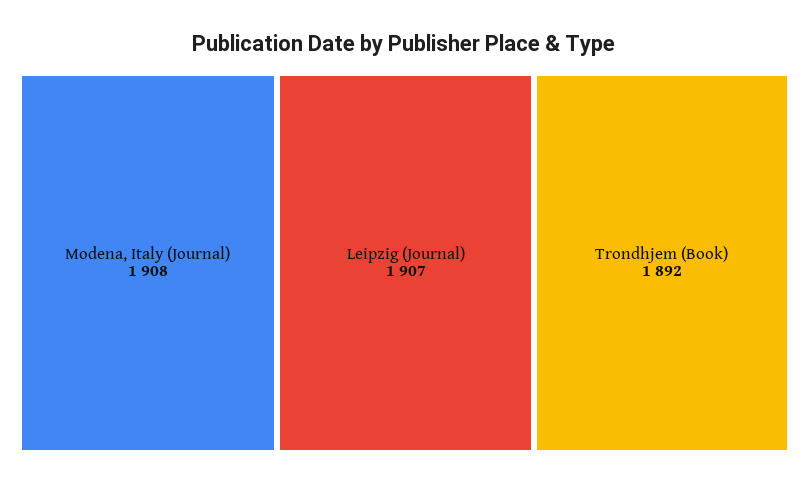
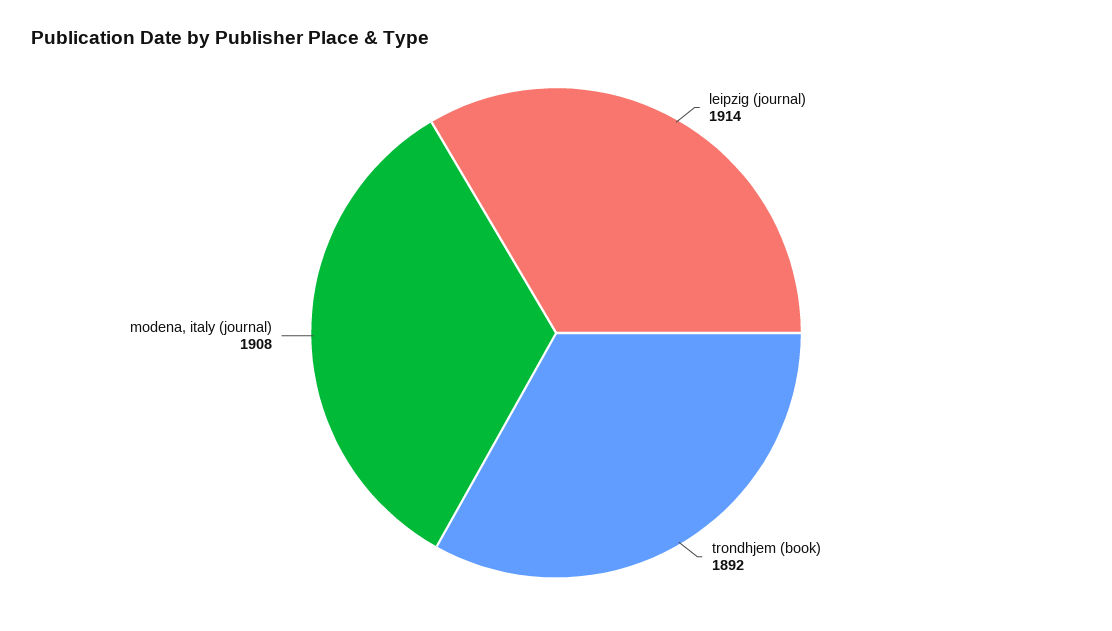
  {
    "Modena, Italy (Journal)": 1908,
-   "Leipzig (Journal)": 1907,
+   "Leipzig (Journal)": 1914,
    "Trondhjem (Book)": 1892
  }

